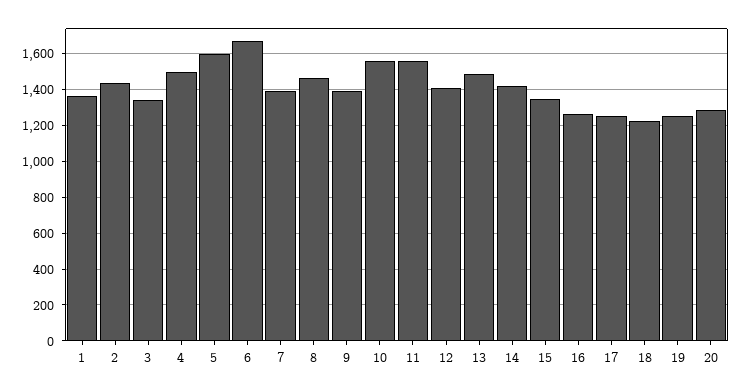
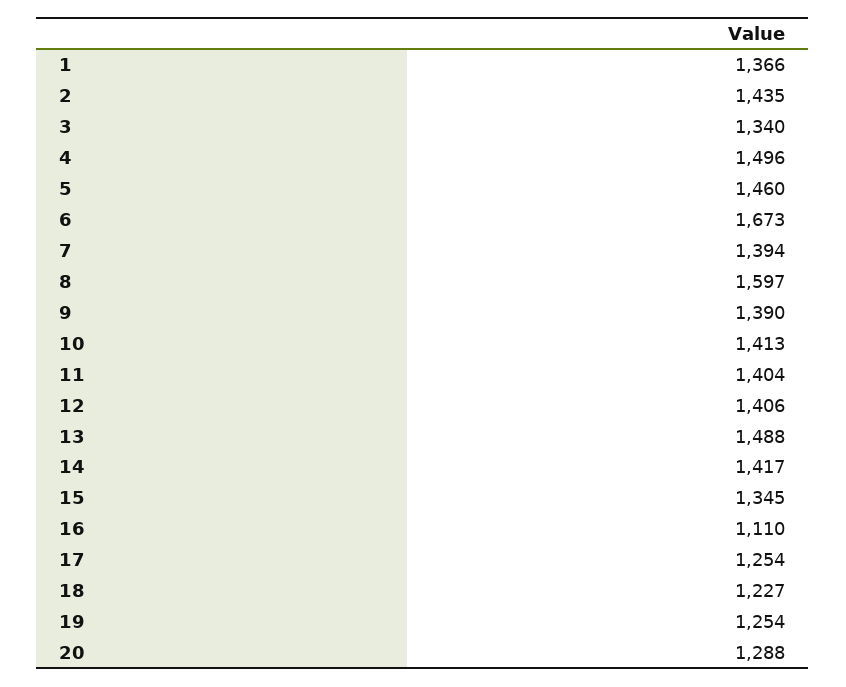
  {
    "1": 1366,
    "2": 1435,
    "3": 1340,
    "4": 1496,
-   "5": 1600,
+   "5": 1460,
    "6": 1673,
    "7": 1394,
-   "8": 1450,
+   "8": 1597,
    "9": 1390,
-   "10": 1550,
+   "10": 1413,
-   "11": 1550,
+   "11": 1404,
    "12": 1406,
    "13": 1488,
    "14": 1417,
    "15": 1345,
-   "16": 1250,
+   "16": 1110,
    "17": 1254,
    "18": 1227,
    "19": 1254,
    "20": 1288
  }

